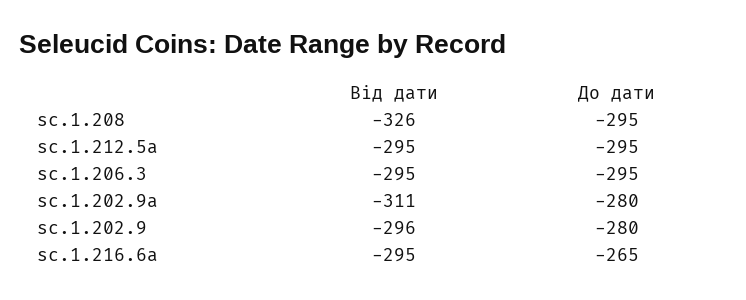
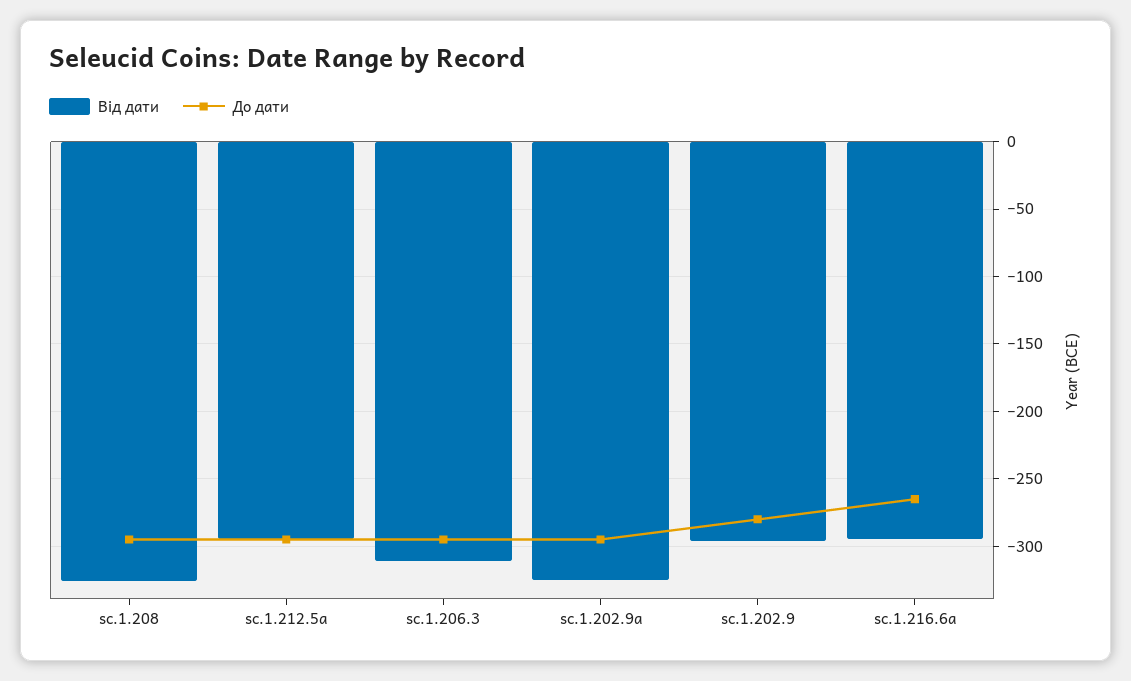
  {
    "Від дати": {
      "sc.1.208": -326,
      "sc.1.212.5a": -295,
-     "sc.1.206.3": -295,
+     "sc.1.206.3": -310,
-     "sc.1.202.9a": -311,
+     "sc.1.202.9a": -325,
      "sc.1.202.9": -296,
      "sc.1.216.6a": -295
    },
    "До дати": {
      "sc.1.208": -295,
      "sc.1.212.5a": -295,
      "sc.1.206.3": -295,
-     "sc.1.202.9a": -280,
+     "sc.1.202.9a": -295,
      "sc.1.202.9": -280,
      "sc.1.216.6a": -265
    }
  }

